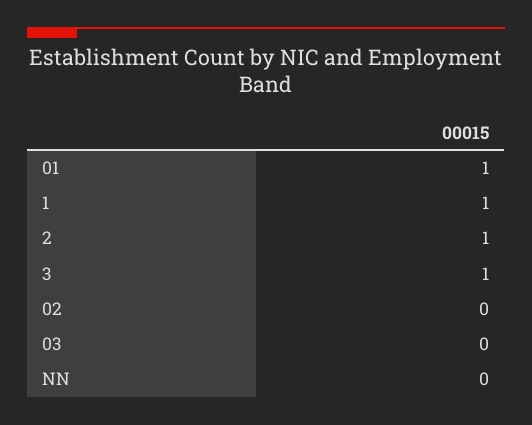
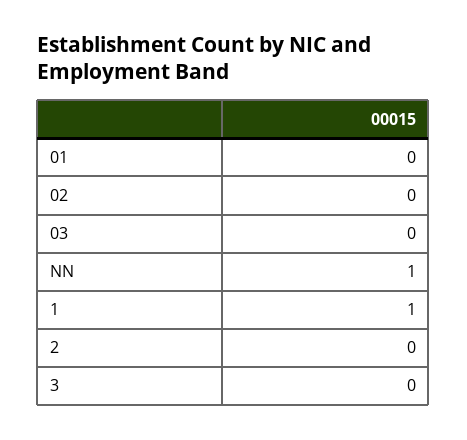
  {
-   "01": 1,
+   "01": 0,
    "1": 1,
-   "2": 1,
+   "2": 0,
-   "3": 1,
+   "3": 0,
    "02": 0,
    "03": 0,
-   "NN": 0
+   "NN": 1
  }

